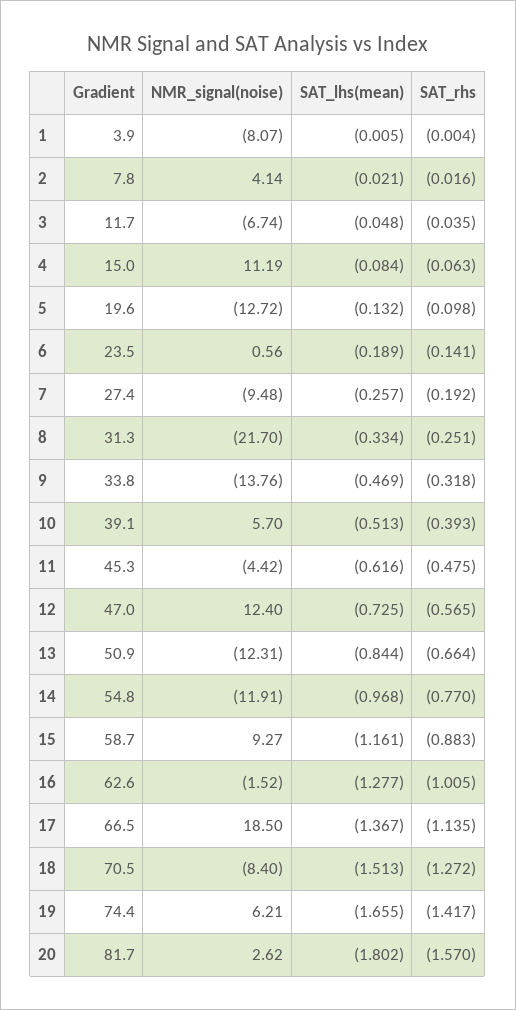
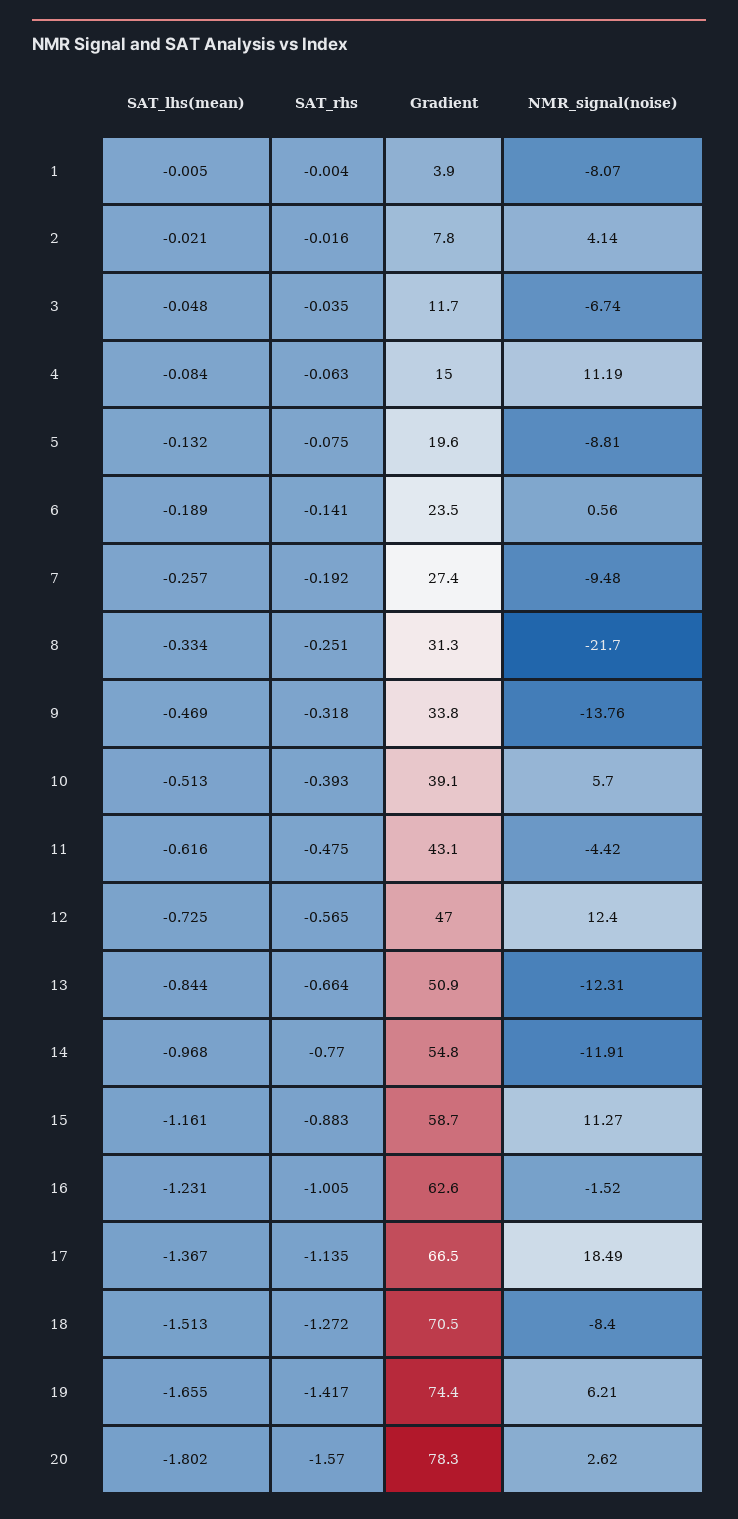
  {
    "Gradient": {
      "1": 3.9,
      "2": 7.8,
      "3": 11.7,
      "4": 15,
      "5": 19.6,
      "6": 23.5,
      "7": 27.4,
      "8": 31.3,
      "9": 33.8,
      "10": 39.1,
-     "11": 45.3,
+     "11": 43.1,
      "12": 47,
      "13": 50.9,
      "14": 54.8,
      "15": 58.7,
      "16": 62.6,
      "17": 66.5,
      "18": 70.5,
      "19": 74.4,
-     "20": 81.7
+     "20": 78.3
    },
    "NMR_signal(noise)": {
      "1": -8.07,
      "2": 4.14,
      "3": -6.74,
      "4": 11.19,
-     "5": -12.72,
+     "5": -8.81,
      "6": 0.56,
      "7": -9.48,
      "8": -21.7,
      "9": -13.76,
      "10": 5.7,
      "11": -4.42,
      "12": 12.4,
      "13": -12.31,
      "14": -11.91,
-     "15": 9.27,
+     "15": 11.27,
      "16": -1.52,
-     "17": 18.5,
+     "17": 18.49,
      "18": -8.4,
      "19": 6.21,
      "20": 2.62
    },
    "SAT_lhs(mean)": {
      "1": -0.005,
      "2": -0.021,
      "3": -0.048,
      "4": -0.084,
      "5": -0.132,
      "6": -0.189,
      "7": -0.257,
      "8": -0.334,
      "9": -0.469,
      "10": -0.513,
      "11": -0.616,
      "12": -0.725,
      "13": -0.844,
      "14": -0.968,
      "15": -1.161,
-     "16": -1.277,
+     "16": -1.231,
      "17": -1.367,
      "18": -1.513,
      "19": -1.655,
      "20": -1.802
    },
    "SAT_rhs": {
      "1": -0.004,
      "2": -0.016,
      "3": -0.035,
      "4": -0.063,
-     "5": -0.098,
+     "5": -0.075,
      "6": -0.141,
      "7": -0.192,
      "8": -0.251,
      "9": -0.318,
      "10": -0.393,
      "11": -0.475,
      "12": -0.565,
      "13": -0.664,
      "14": -0.77,
      "15": -0.883,
      "16": -1.005,
      "17": -1.135,
      "18": -1.272,
      "19": -1.417,
      "20": -1.57
    }
  }

